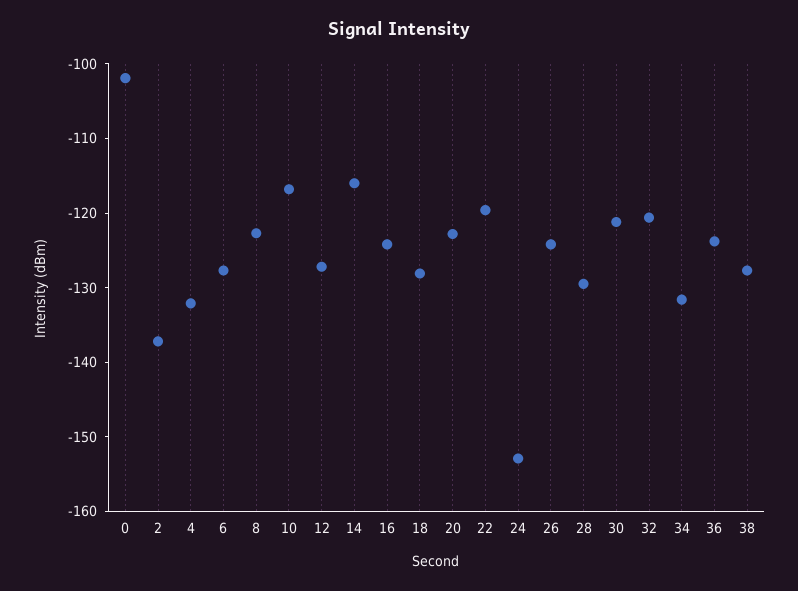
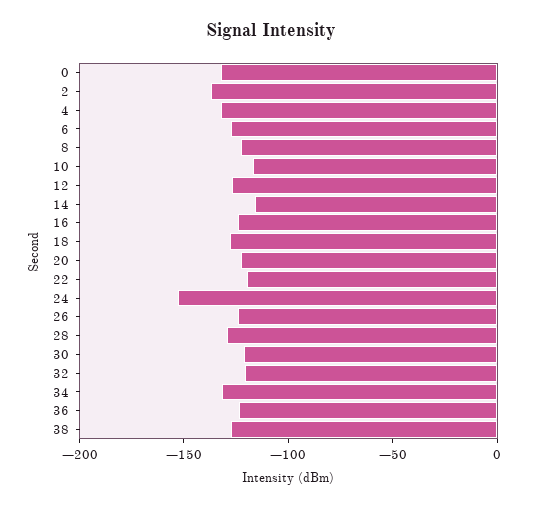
  {
-   "0": -102,
+   "0": -130,
    "2": -138,
    "4": -132,
    "6": -128,
    "8": -122,
    "10": -116,
    "12": -128,
    "14": -116,
    "16": -124,
    "18": -128,
    "20": -122,
    "22": -120,
    "24": -152,
    "26": -124,
    "28": -130,
    "30": -122,
    "32": -120,
    "34": -132,
    "36": -124,
    "38": -128
  }

